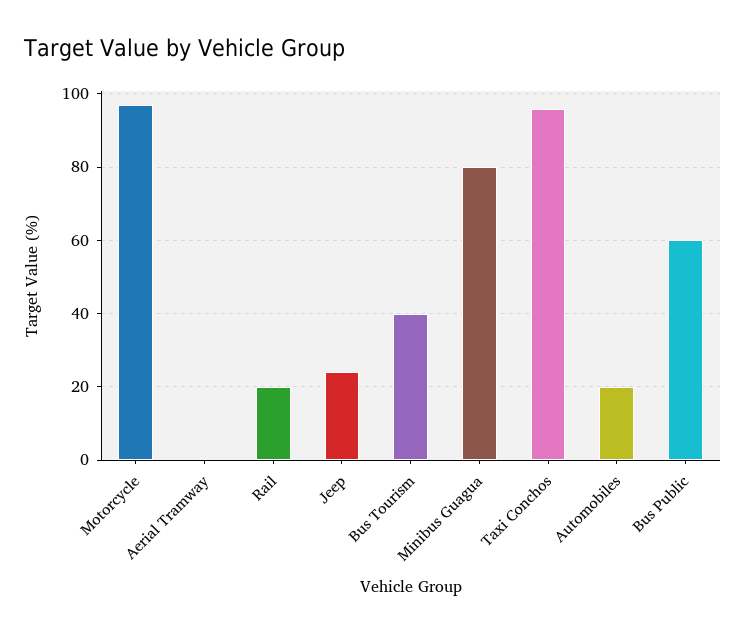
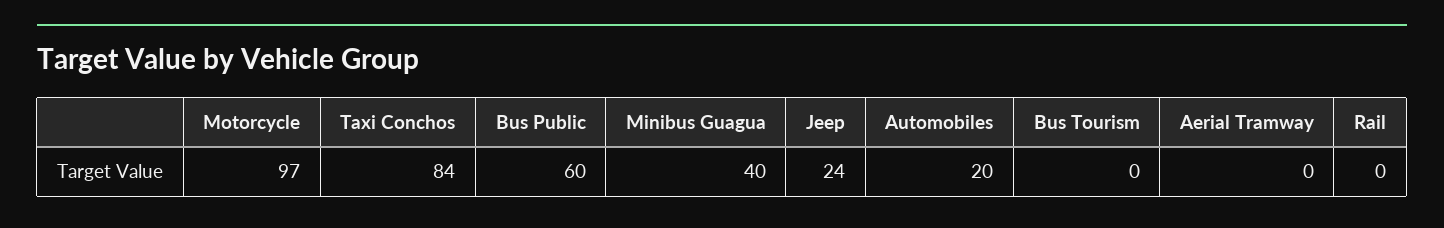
  {
    "Motorcycle": 97,
    "Aerial Tramway": 0,
-   "Rail": 20,
+   "Rail": 0,
    "Jeep": 24,
-   "Bus Tourism": 40,
+   "Bus Tourism": 0,
-   "Minibus Guagua": 80,
+   "Minibus Guagua": 40,
-   "Taxi Conchos": 95,
+   "Taxi Conchos": 84,
    "Automobiles": 20,
    "Bus Public": 60
  }

